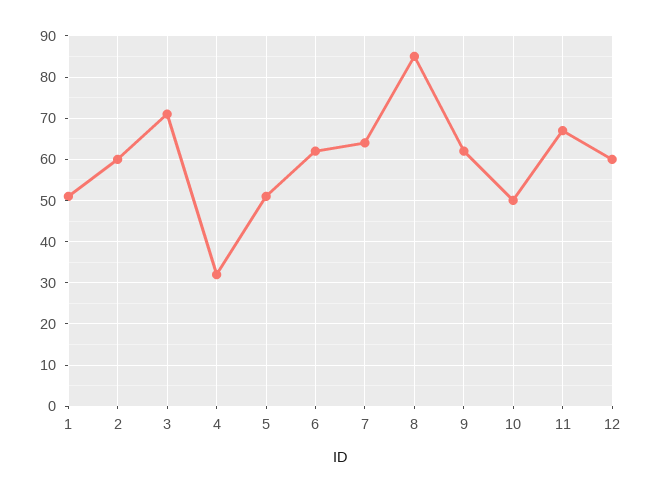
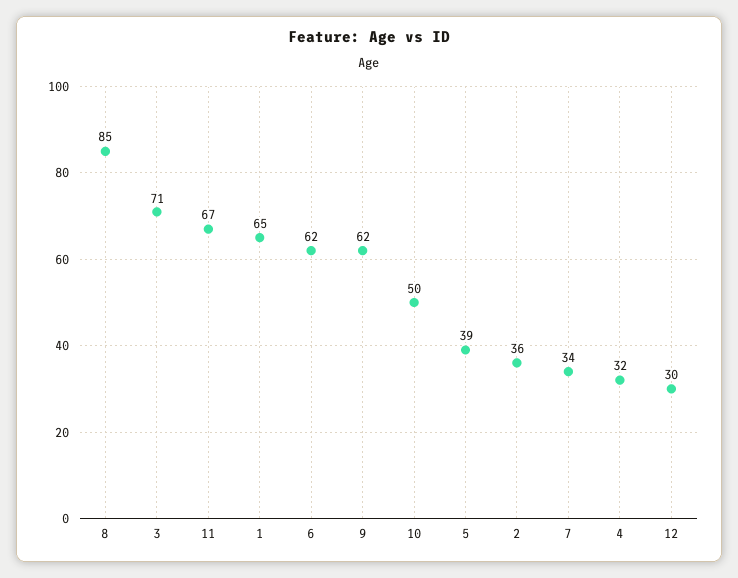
  {
-   "1": 50,
+   "1": 65,
-   "2": 60,
+   "2": 36,
    "3": 71,
    "4": 32,
-   "5": 50,
+   "5": 39,
    "6": 62,
-   "7": 65,
+   "7": 34,
    "8": 85,
    "9": 62,
    "10": 50,
    "11": 67,
-   "12": 60
+   "12": 30
  }

